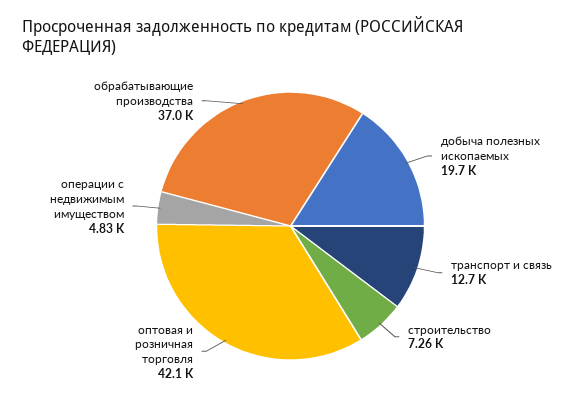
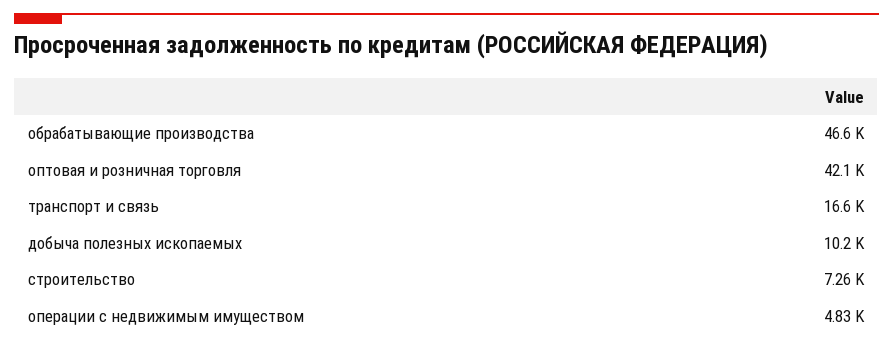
  {
-   "добыча полезных ископаемых": 19700,
+   "добыча полезных ископаемых": 10200,
-   "транспорт и связь": 12700,
+   "транспорт и связь": 16600,
    "строительство": 7260,
    "оптовая и розничная торговля": 42100,
    "операции с недвижимым имуществом": 4830,
-   "обрабатывающие производства": 37000
+   "обрабатывающие производства": 46600
  }

